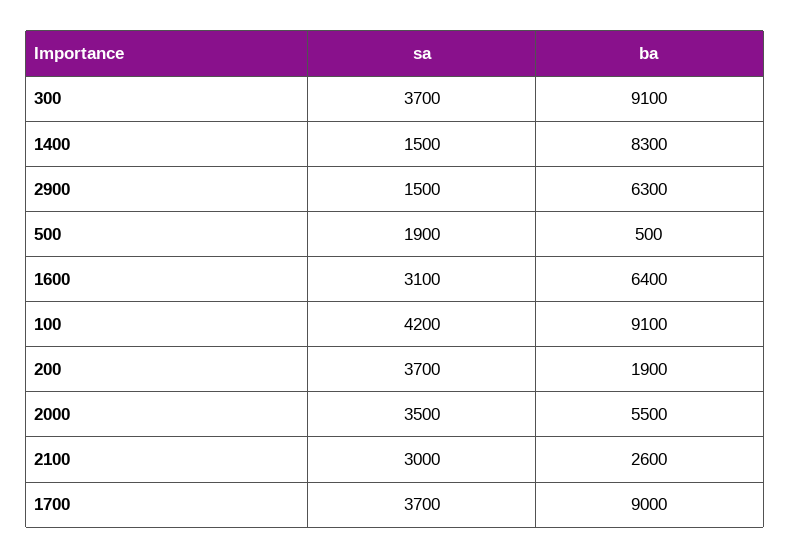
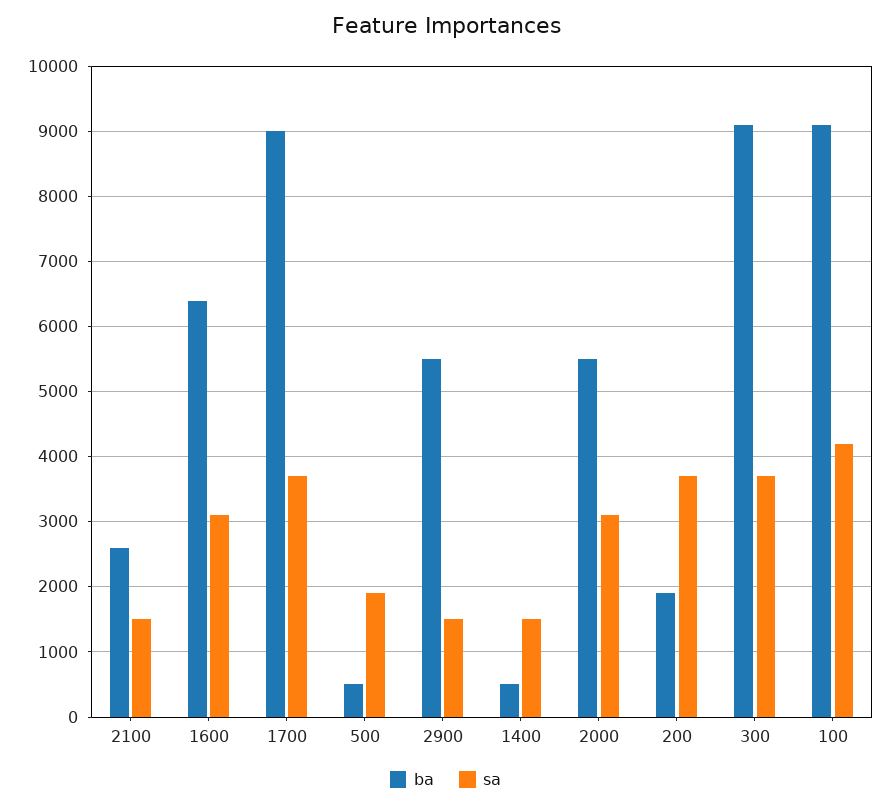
  {
    "sa": {
      "300": 3700,
      "1400": 1500,
      "2900": 1500,
      "500": 1900,
      "1600": 3100,
      "100": 4200,
      "200": 3700,
-     "2000": 3500,
+     "2000": 3100,
-     "2100": 3000,
+     "2100": 1500,
      "1700": 3700
    },
    "ba": {
      "300": 9100,
-     "1400": 8300,
+     "1400": 500,
-     "2900": 6300,
+     "2900": 5500,
      "500": 500,
      "1600": 6400,
      "100": 9100,
      "200": 1900,
      "2000": 5500,
      "2100": 2600,
      "1700": 9000
    }
  }

